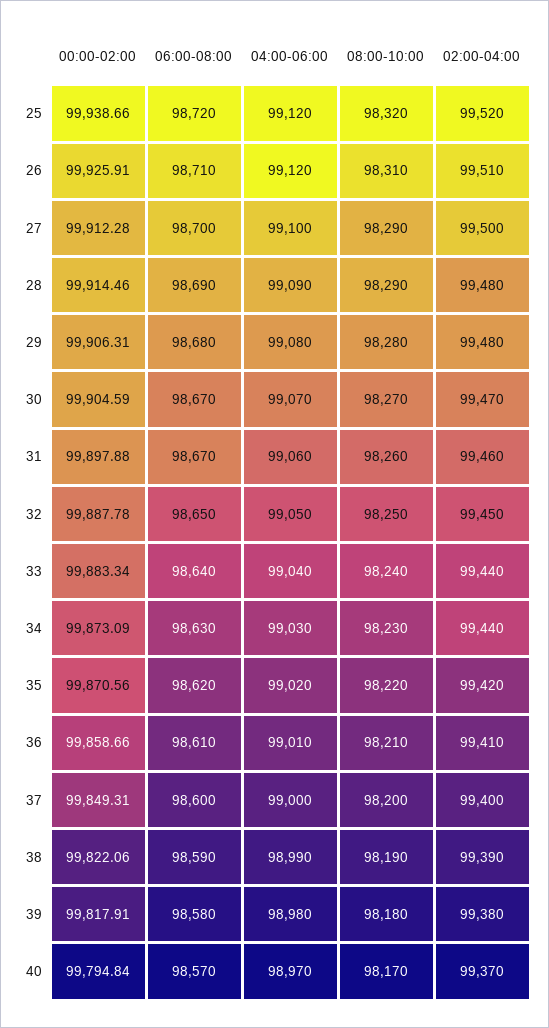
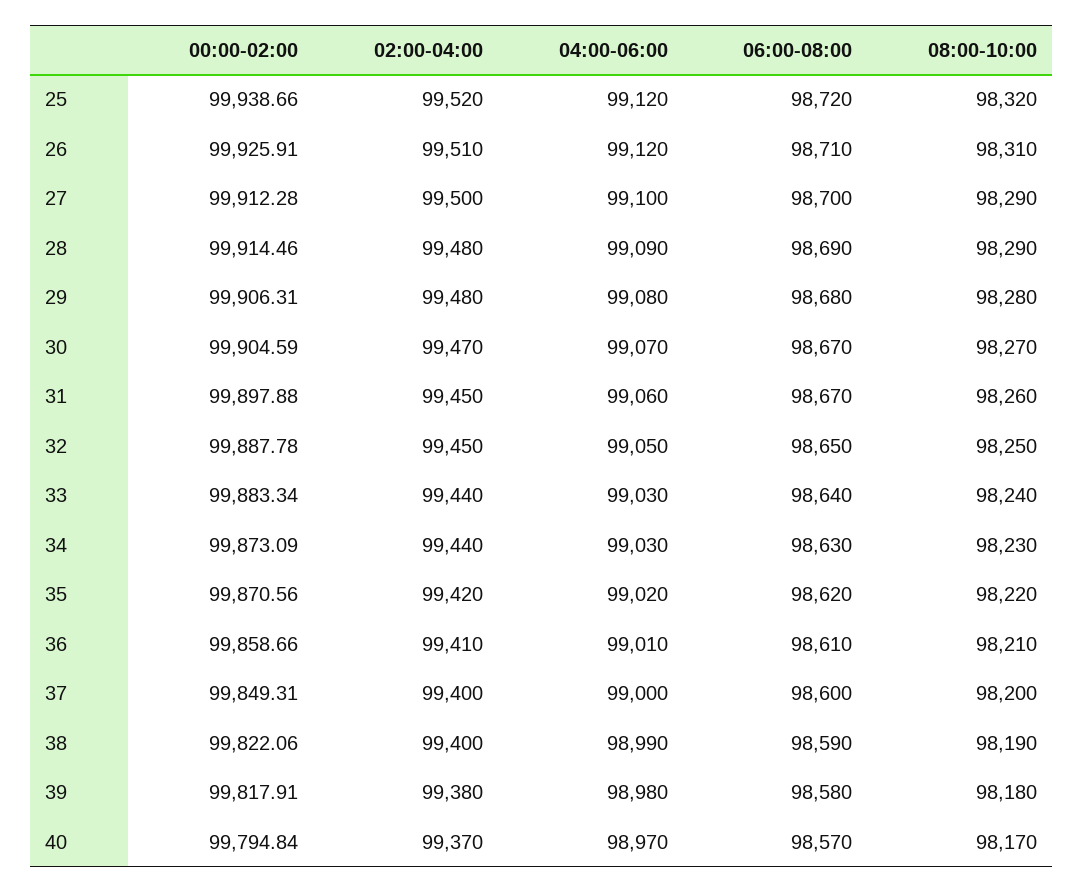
  {
    "00:00-02:00": {
      "25": 99938.66,
      "26": 99925.91,
      "27": 99912.28,
      "28": 99914.46,
      "29": 99906.31,
      "30": 99904.59,
      "31": 99897.88,
      "32": 99887.78,
      "33": 99883.34,
      "34": 99873.09,
      "35": 99870.56,
      "36": 99858.66,
      "37": 99849.31,
      "38": 99822.06,
      "39": 99817.91,
      "40": 99794.84
    },
    "06:00-08:00": {
      "25": 98720,
      "26": 98710,
      "27": 98700,
      "28": 98690,
      "29": 98680,
      "30": 98670,
      "31": 98670,
      "32": 98650,
      "33": 98640,
      "34": 98630,
      "35": 98620,
      "36": 98610,
      "37": 98600,
      "38": 98590,
      "39": 98580,
      "40": 98570
    },
    "04:00-06:00": {
      "25": 99120,
      "26": 99120,
      "27": 99100,
      "28": 99090,
      "29": 99080,
      "30": 99070,
      "31": 99060,
      "32": 99050,
-     "33": 99040,
+     "33": 99030,
      "34": 99030,
      "35": 99020,
      "36": 99010,
      "37": 99000,
      "38": 98990,
      "39": 98980,
      "40": 98970
    },
    "08:00-10:00": {
      "25": 98320,
      "26": 98310,
      "27": 98290,
      "28": 98290,
      "29": 98280,
      "30": 98270,
      "31": 98260,
      "32": 98250,
      "33": 98240,
      "34": 98230,
      "35": 98220,
      "36": 98210,
      "37": 98200,
      "38": 98190,
      "39": 98180,
      "40": 98170
    },
    "02:00-04:00": {
      "25": 99520,
      "26": 99510,
      "27": 99500,
      "28": 99480,
      "29": 99480,
      "30": 99470,
-     "31": 99460,
+     "31": 99450,
      "32": 99450,
      "33": 99440,
      "34": 99440,
      "35": 99420,
      "36": 99410,
      "37": 99400,
-     "38": 99390,
+     "38": 99400,
      "39": 99380,
      "40": 99370
    }
  }

